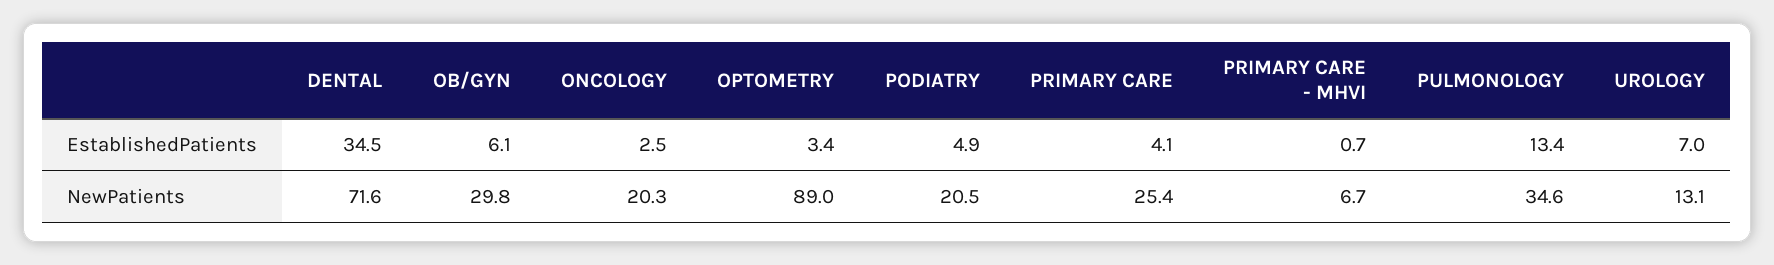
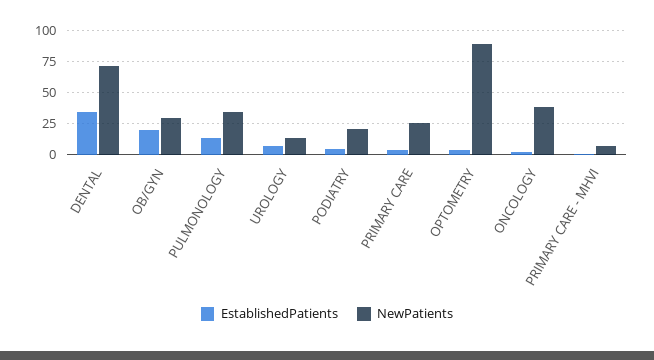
  {
    "EstablishedPatients": {
      "DENTAL": 34.5,
-     "OB/GYN": 6.1,
+     "OB/GYN": 20,
      "ONCOLOGY": 2.5,
      "OPTOMETRY": 3.4,
      "PODIATRY": 4.9,
      "PRIMARY CARE": 4.1,
      "PRIMARY CARE - MHVI": 0.7,
      "PULMONOLOGY": 13.4,
      "UROLOGY": 7
    },
    "NewPatients": {
      "DENTAL": 71.6,
      "OB/GYN": 29.8,
-     "ONCOLOGY": 20.3,
+     "ONCOLOGY": 40,
      "OPTOMETRY": 89,
      "PODIATRY": 20.5,
      "PRIMARY CARE": 25.4,
      "PRIMARY CARE - MHVI": 6.7,
      "PULMONOLOGY": 34.6,
      "UROLOGY": 13.1
    }
  }

